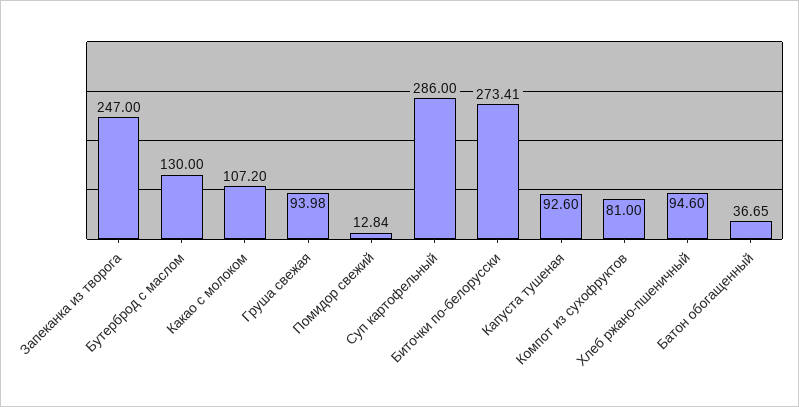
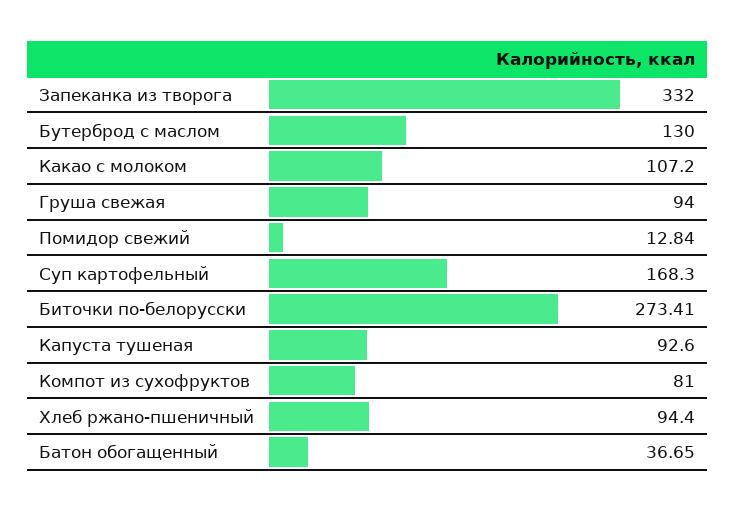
  {
-   "Запеканка из творога": 247,
+   "Запеканка из творога": 332,
    "Бутерброд с маслом": 130,
    "Какао с молоком": 107.2,
-   "Груша свежая": 93.98,
+   "Груша свежая": 94,
    "Помидор свежий": 12.84,
-   "Суп картофельный": 286,
+   "Суп картофельный": 168.3,
    "Биточки по-белорусски": 273.41,
    "Капуста тушеная": 92.6,
    "Компот из сухофруктов": 81,
-   "Хлеб ржано-пшеничный": 94.6,
+   "Хлеб ржано-пшеничный": 94.4,
    "Батон обогащенный": 36.65
  }

